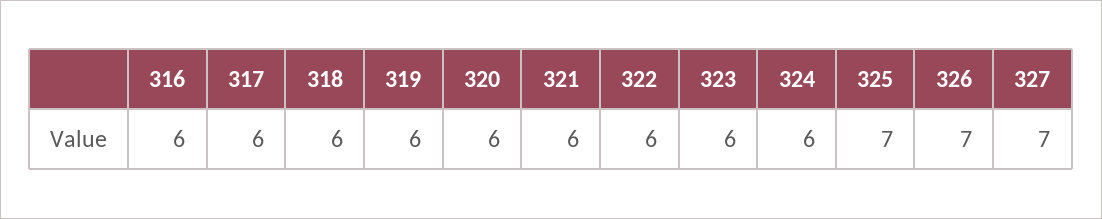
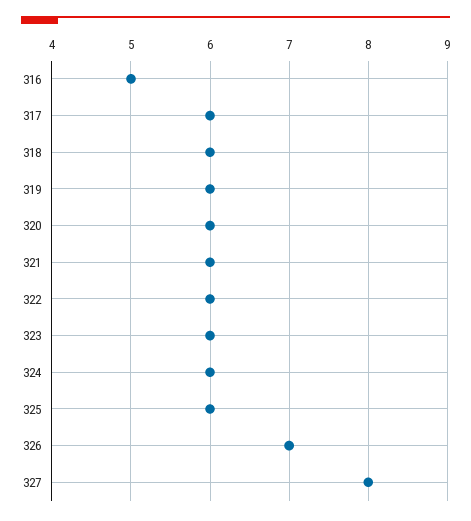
  {
-   "316": 6,
+   "316": 5,
    "317": 6,
    "318": 6,
    "319": 6,
    "320": 6,
    "321": 6,
    "322": 6,
    "323": 6,
    "324": 6,
-   "325": 7,
+   "325": 6,
    "326": 7,
-   "327": 7
+   "327": 8
  }

